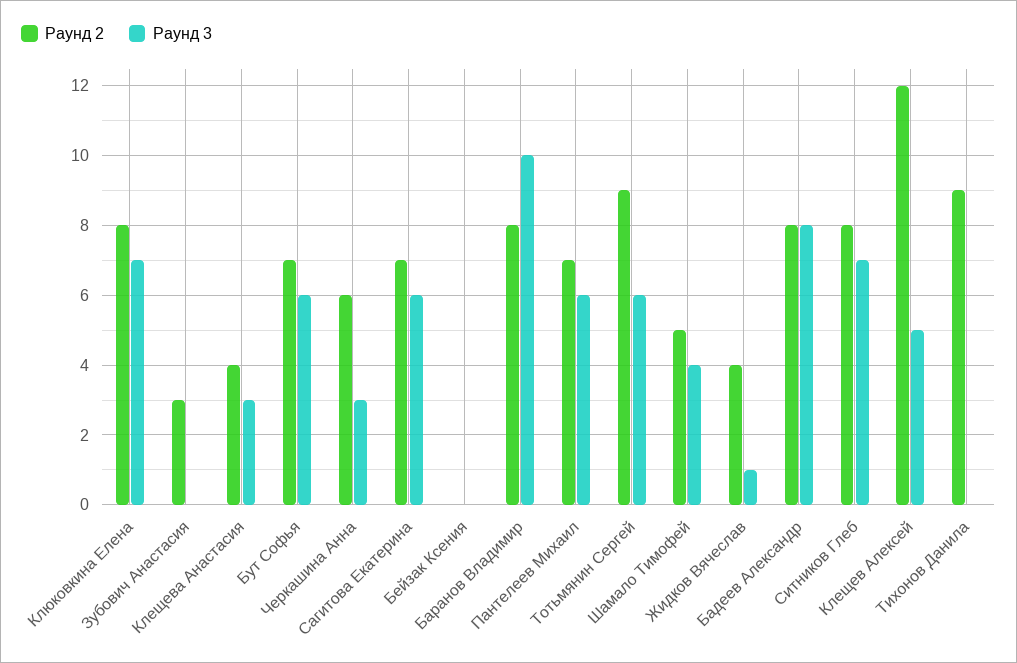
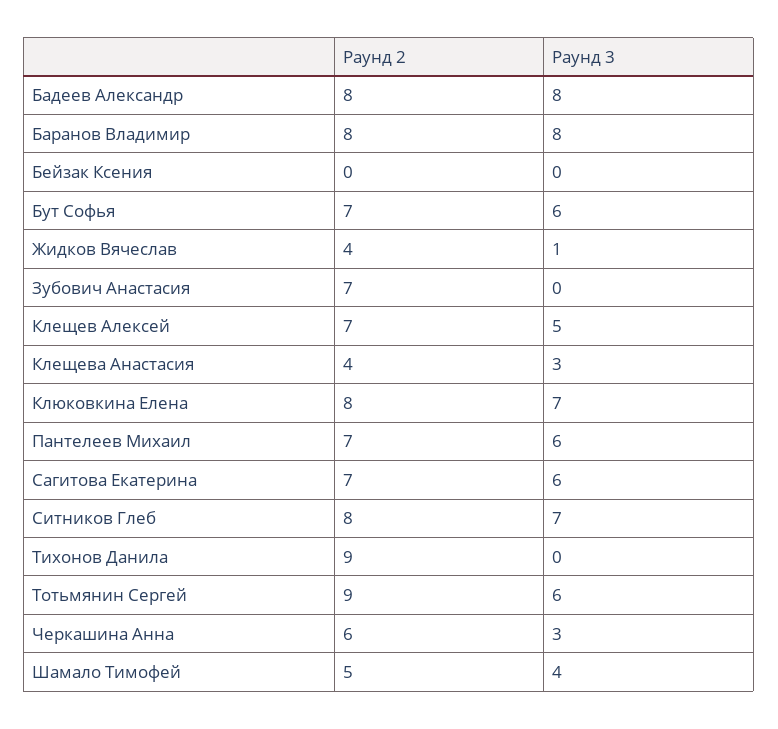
  {
    "Раунд 2": {
      "Клюковкина Елена": 8,
-     "Зубович Анастасия": 3,
+     "Зубович Анастасия": 7,
      "Клещева Анастасия": 4,
      "Бут Софья": 7,
      "Черкашина Анна": 6,
      "Сагитова Екатерина": 7,
      "Бейзак Ксения": 0,
      "Баранов Владимир": 8,
      "Пантелеев Михаил": 7,
      "Тотьмянин Сергей": 9,
      "Шамало Тимофей": 5,
      "Жидков Вячеслав": 4,
      "Бадеев Александр": 8,
      "Ситников Глеб": 8,
-     "Клещев Алексей": 12,
+     "Клещев Алексей": 7,
      "Тихонов Данила": 9
    },
    "Раунд 3": {
      "Клюковкина Елена": 7,
      "Зубович Анастасия": 0,
      "Клещева Анастасия": 3,
      "Бут Софья": 6,
      "Черкашина Анна": 3,
      "Сагитова Екатерина": 6,
      "Бейзак Ксения": 0,
-     "Баранов Владимир": 10,
+     "Баранов Владимир": 8,
      "Пантелеев Михаил": 6,
      "Тотьмянин Сергей": 6,
      "Шамало Тимофей": 4,
      "Жидков Вячеслав": 1,
      "Бадеев Александр": 8,
      "Ситников Глеб": 7,
      "Клещев Алексей": 5,
      "Тихонов Данила": 0
    }
  }

